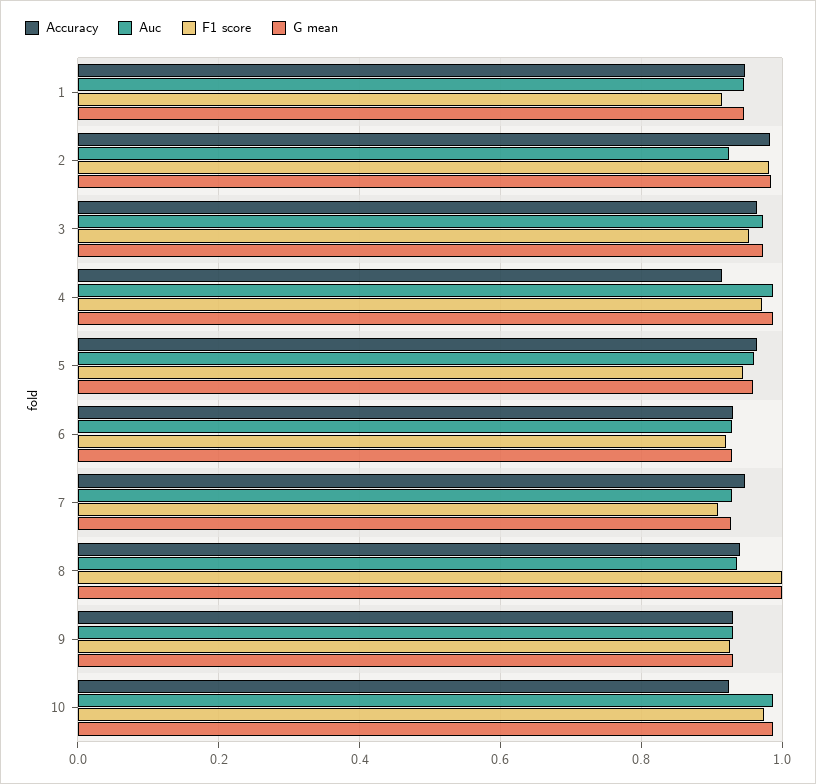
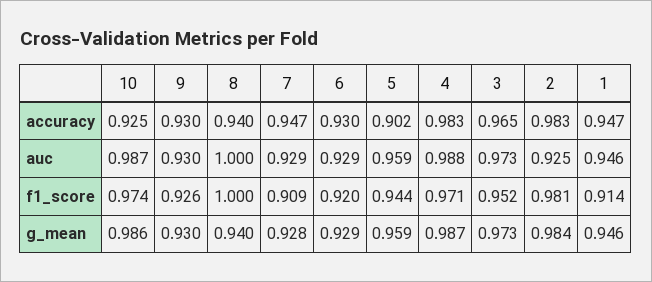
  {
    "Accuracy": {
      "1": 0.947,
      "2": 0.983,
      "3": 0.965,
-     "4": 0.92,
+     "4": 0.983,
-     "5": 0.96,
+     "5": 0.902,
      "6": 0.93,
      "7": 0.947,
      "8": 0.94,
      "9": 0.93,
      "10": 0.925
    },
    "Auc": {
      "1": 0.946,
      "2": 0.925,
      "3": 0.973,
      "4": 0.988,
      "5": 0.959,
      "6": 0.929,
      "7": 0.929,
-     "8": 0.94,
+     "8": 1,
      "9": 0.93,
      "10": 0.987
    },
    "F1 score": {
      "1": 0.914,
      "2": 0.981,
      "3": 0.952,
      "4": 0.971,
      "5": 0.944,
      "6": 0.92,
      "7": 0.909,
      "8": 1,
      "9": 0.926,
      "10": 0.974
    },
    "G mean": {
      "1": 0.946,
      "2": 0.984,
      "3": 0.973,
      "4": 0.987,
      "5": 0.959,
      "6": 0.929,
      "7": 0.928,
-     "8": 1,
+     "8": 0.94,
      "9": 0.93,
      "10": 0.986
    }
  }

